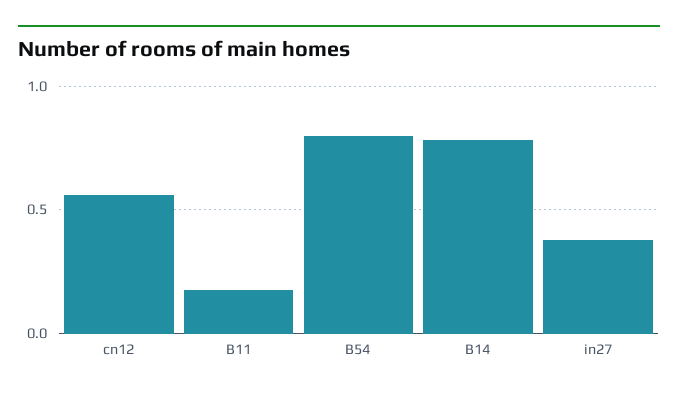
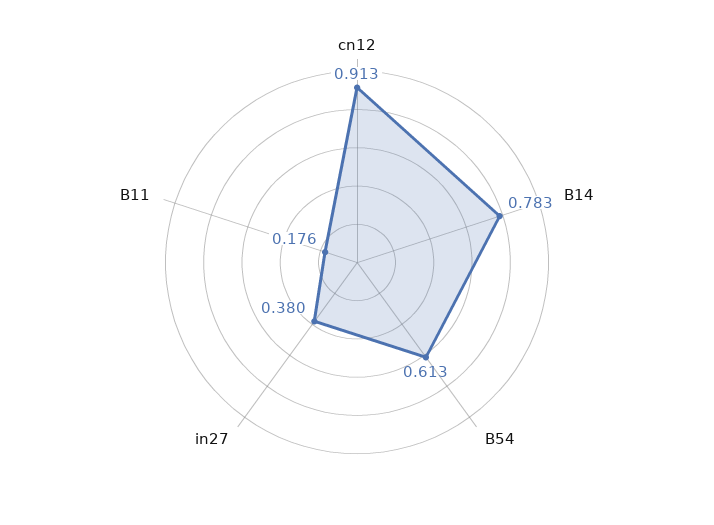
  {
-   "cn12": 0.55,
+   "cn12": 0.913,
    "B11": 0.176,
-   "B54": 0.8,
+   "B54": 0.613,
    "B14": 0.783,
    "in27": 0.38
  }

